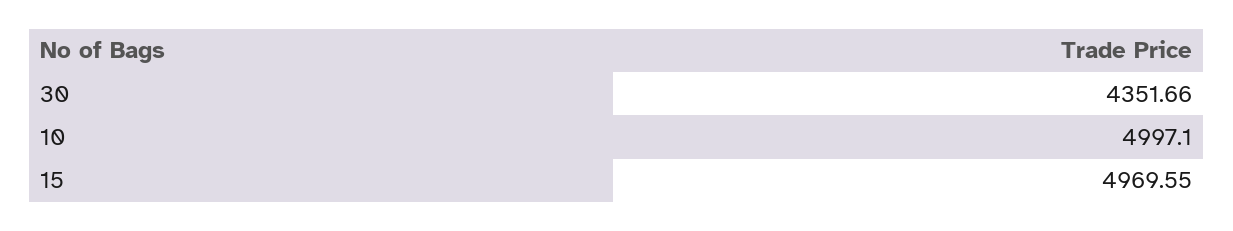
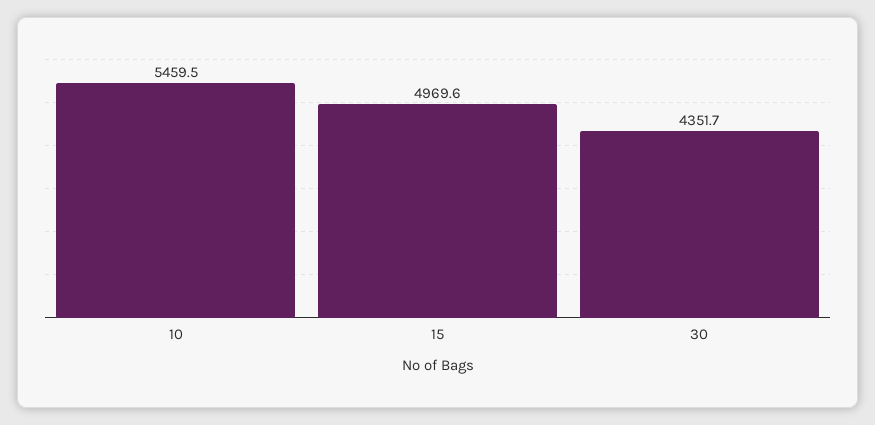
  {
    "30": 4351.66,
-   "10": 4997.1,
+   "10": 5459.5,
    "15": 4969.55
  }

